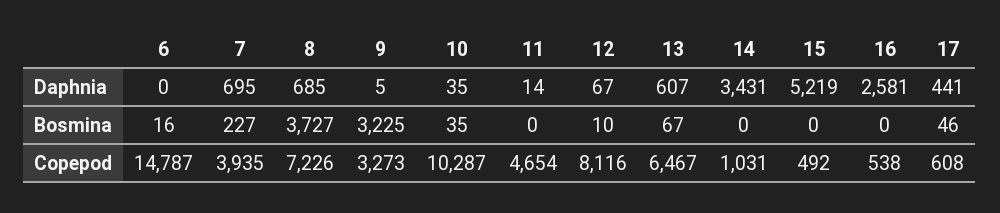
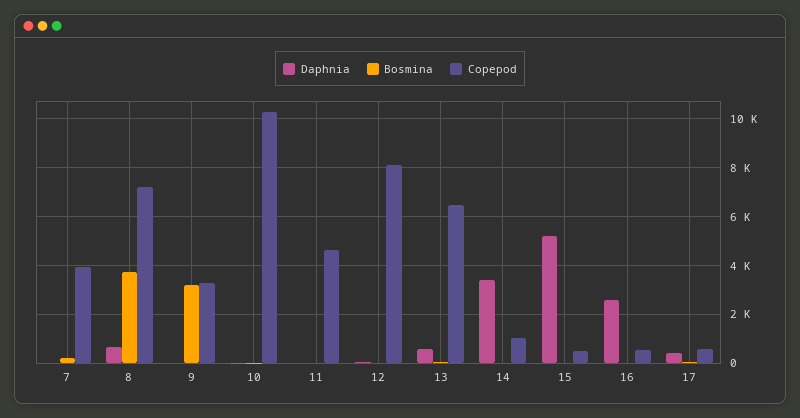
  {
    "Daphnia": {
-     "6": 0,
-     "7": 695,
+     "7": 0,
      "8": 685,
      "9": 5,
      "10": 35,
      "11": 14,
      "12": 67,
      "13": 607,
      "14": 3431,
      "15": 5219,
      "16": 2581,
      "17": 441
    },
    "Bosmina": {
-     "6": 16,
      "7": 227,
      "8": 3727,
      "9": 3225,
      "10": 35,
      "11": 0,
      "12": 10,
      "13": 67,
      "14": 0,
      "15": 0,
      "16": 0,
      "17": 46
    },
    "Copepod": {
-     "6": 14787,
      "7": 3935,
      "8": 7226,
      "9": 3273,
      "10": 10287,
      "11": 4654,
      "12": 8116,
      "13": 6467,
      "14": 1031,
      "15": 492,
      "16": 538,
      "17": 608
    }
  }

